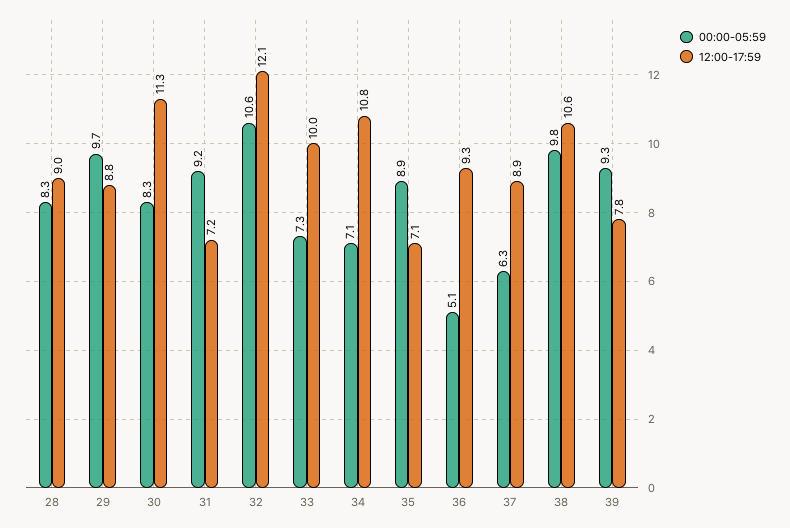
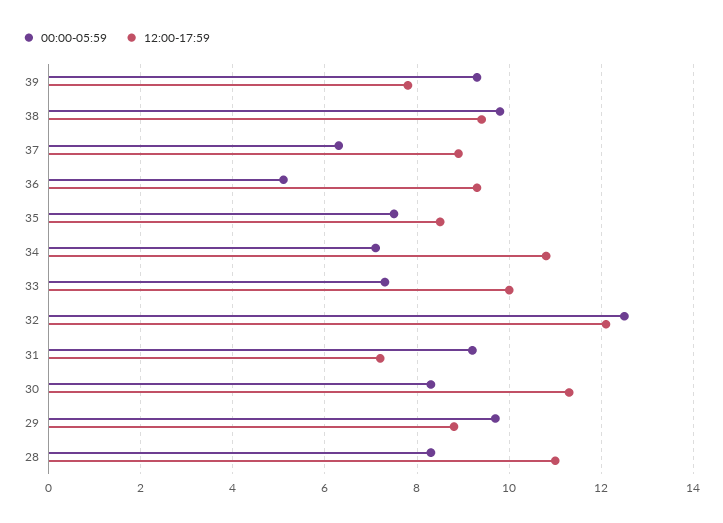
  {
    "00:00-05:59": {
      "28": 8.3,
      "29": 9.7,
      "30": 8.3,
      "31": 9.2,
-     "32": 10.6,
+     "32": 12.5,
      "33": 7.3,
      "34": 7.1,
-     "35": 8.9,
+     "35": 7.5,
      "36": 5.1,
      "37": 6.3,
      "38": 9.8,
      "39": 9.3
    },
    "12:00-17:59": {
-     "28": 9,
+     "28": 11,
      "29": 8.8,
      "30": 11.3,
      "31": 7.2,
      "32": 12.1,
      "33": 10,
      "34": 10.8,
-     "35": 7.1,
+     "35": 8.5,
      "36": 9.3,
      "37": 8.9,
-     "38": 10.6,
+     "38": 9.5,
      "39": 7.8
    }
  }

